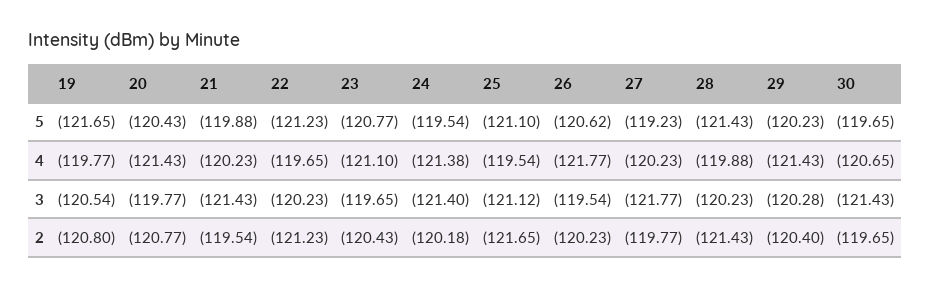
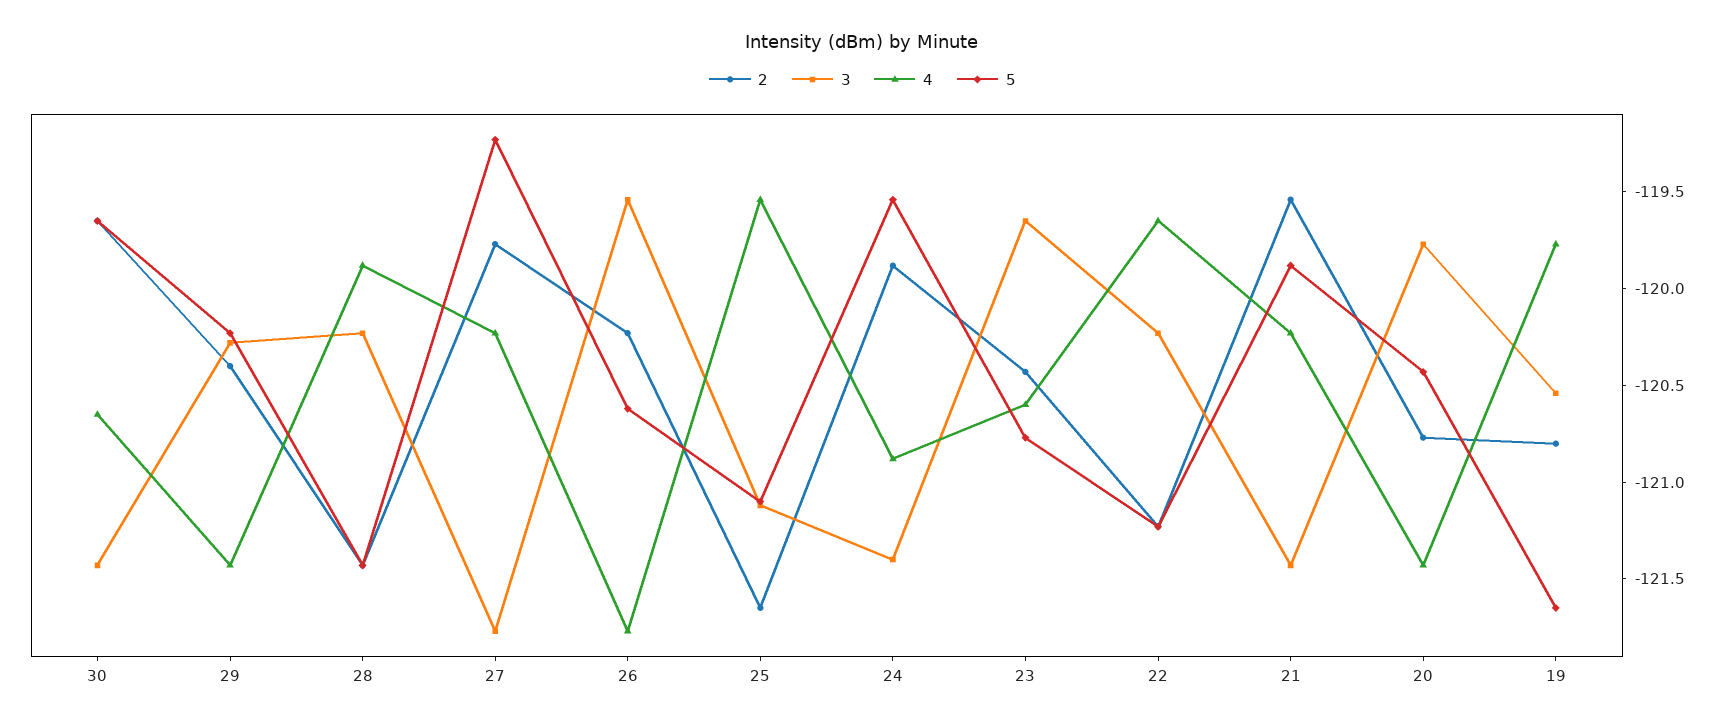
  {
    "5": {
      "19": -121.65,
      "20": -120.43,
      "21": -119.88,
      "22": -121.23,
      "23": -120.77,
      "24": -119.54,
      "25": -121.1,
      "26": -120.62,
      "27": -119.23,
      "28": -121.43,
      "29": -120.23,
      "30": -119.65
    },
    "4": {
      "19": -119.77,
      "20": -121.43,
      "21": -120.23,
      "22": -119.65,
-     "23": -121.1,
+     "23": -120.6,
-     "24": -121.38,
+     "24": -120.9,
      "25": -119.54,
      "26": -121.77,
      "27": -120.23,
      "28": -119.88,
      "29": -121.43,
      "30": -120.65
    },
    "3": {
      "19": -120.54,
      "20": -119.77,
      "21": -121.43,
      "22": -120.23,
      "23": -119.65,
      "24": -121.4,
      "25": -121.12,
      "26": -119.54,
      "27": -121.77,
      "28": -120.23,
      "29": -120.28,
      "30": -121.43
    },
    "2": {
      "19": -120.8,
      "20": -120.77,
      "21": -119.54,
      "22": -121.23,
      "23": -120.43,
-     "24": -120.18,
+     "24": -119.9,
      "25": -121.65,
      "26": -120.23,
      "27": -119.77,
      "28": -121.43,
      "29": -120.4,
      "30": -119.65
    }
  }

